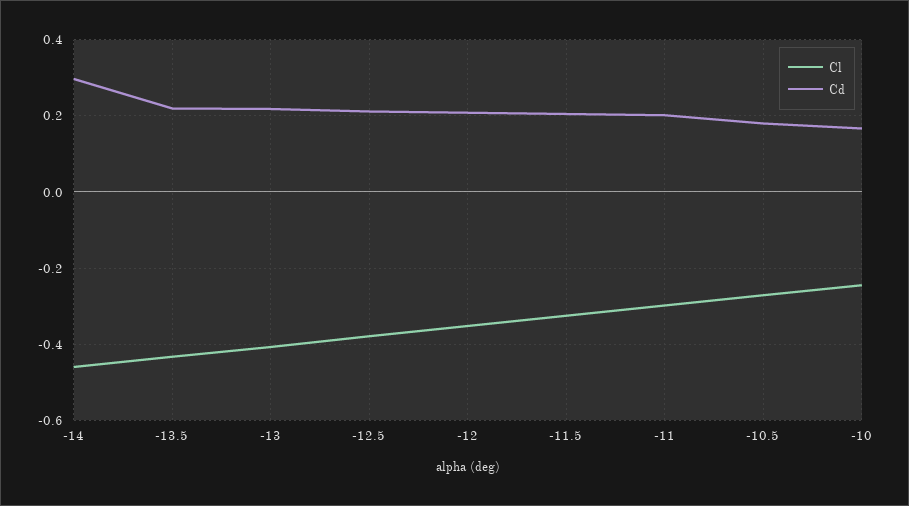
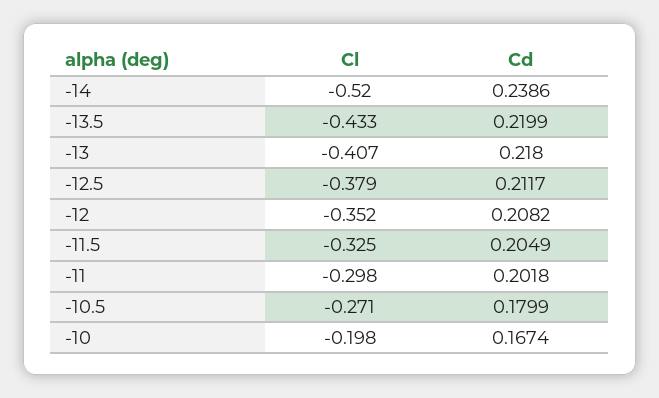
  {
    "Cl": {
-     "-14": -0.46,
+     "-14": -0.52,
      "-13.5": -0.433,
      "-13": -0.407,
      "-12.5": -0.379,
      "-12": -0.352,
      "-11.5": -0.325,
      "-11": -0.298,
      "-10.5": -0.271,
-     "-10": -0.24
+     "-10": -0.198
    },
    "Cd": {
-     "-14": 0.3,
+     "-14": 0.2386,
      "-13.5": 0.2199,
      "-13": 0.218,
      "-12.5": 0.2117,
      "-12": 0.2082,
      "-11.5": 0.2049,
      "-11": 0.2018,
      "-10.5": 0.1799,
      "-10": 0.1674
    }
  }

